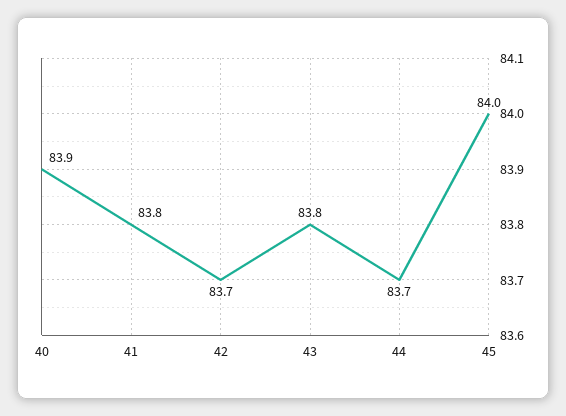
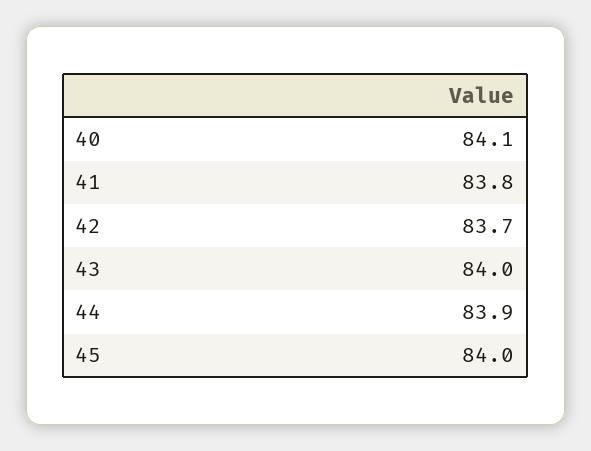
  {
-   "40": 83.9,
+   "40": 84.1,
    "41": 83.8,
    "42": 83.7,
-   "43": 83.8,
+   "43": 84,
-   "44": 83.7,
+   "44": 83.9,
    "45": 84
  }

